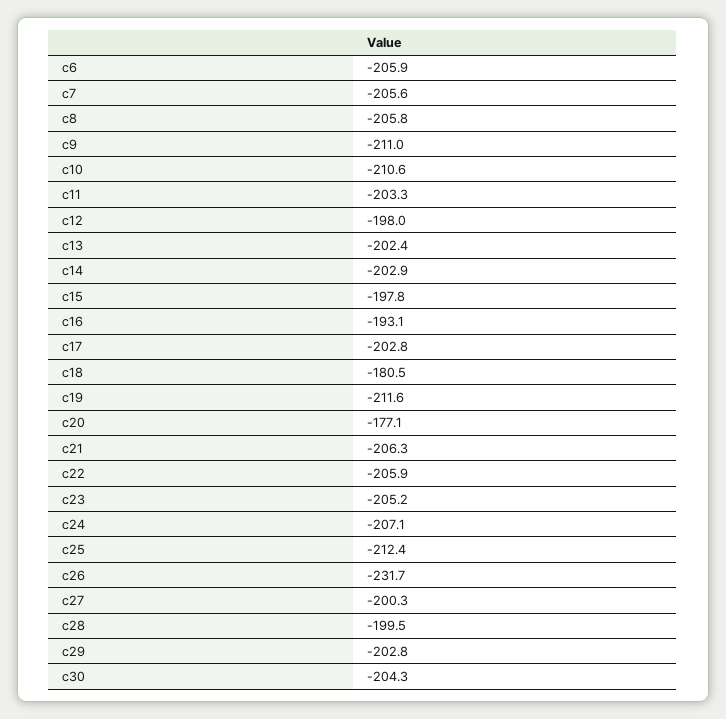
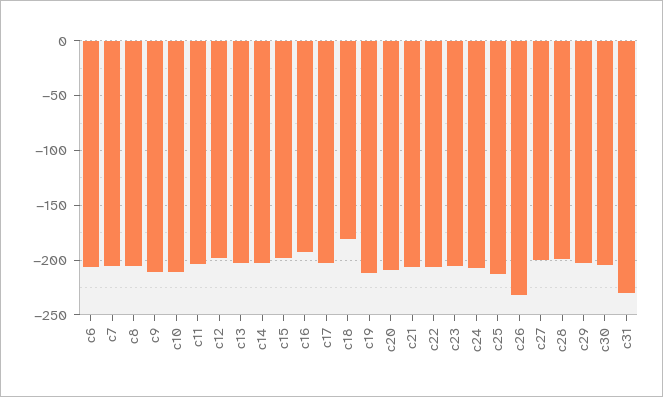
  {
    "c6": -205.9,
    "c7": -205.6,
    "c8": -205.8,
    "c9": -211,
    "c10": -210.6,
    "c11": -203.3,
    "c12": -198,
    "c13": -202.4,
    "c14": -202.9,
    "c15": -197.8,
    "c16": -193.1,
    "c17": -202.8,
    "c18": -180.5,
    "c19": -211.6,
-   "c20": -177.1,
+   "c20": -210,
    "c21": -206.3,
    "c22": -205.9,
    "c23": -205.2,
    "c24": -207.1,
    "c25": -212.4,
    "c26": -231.7,
    "c27": -200.3,
    "c28": -199.5,
    "c29": -202.8,
-   "c30": -204.3
+   "c30": -204.3,
+   "c31": -230
  }

